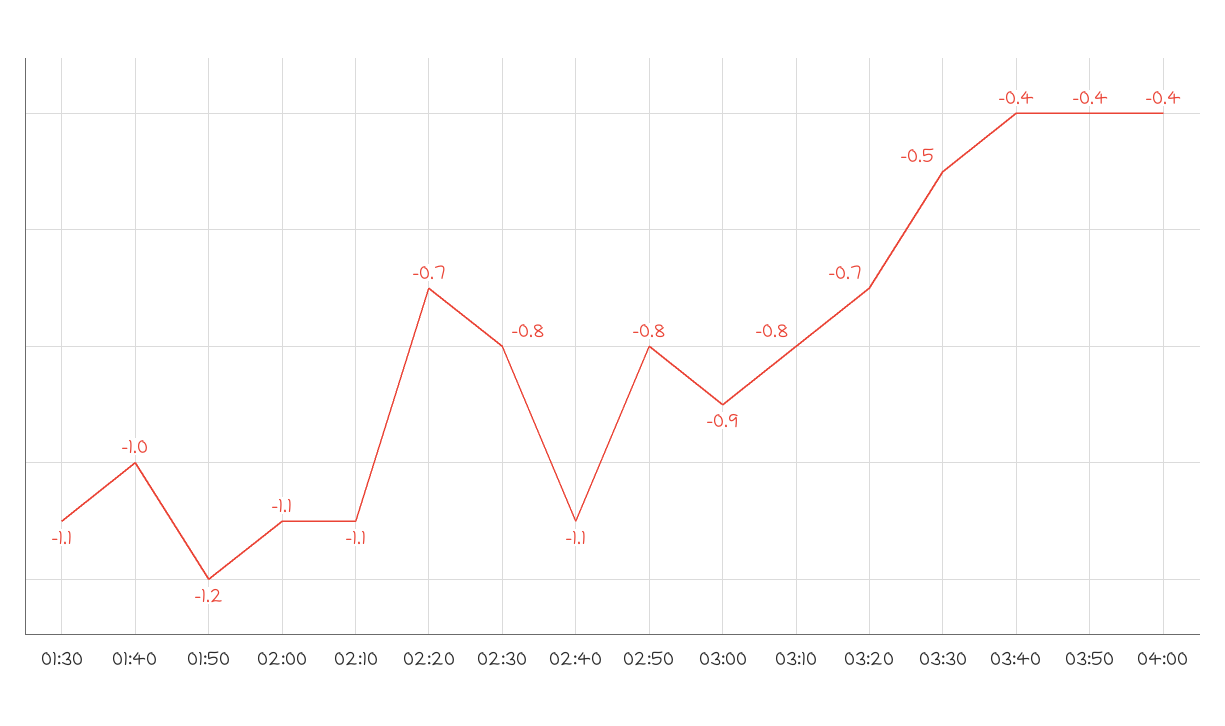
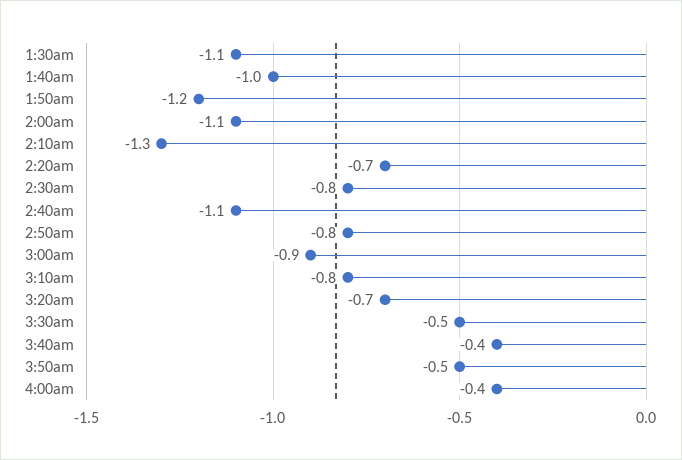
  {
    "01:30": -1.1,
    "01:40": -1,
    "01:50": -1.2,
    "02:00": -1.1,
-   "02:10": -1.1,
+   "02:10": -1.3,
    "02:20": -0.7,
    "02:30": -0.8,
    "02:40": -1.1,
    "02:50": -0.8,
    "03:00": -0.9,
    "03:10": -0.8,
    "03:20": -0.7,
    "03:30": -0.5,
    "03:40": -0.4,
-   "03:50": -0.4,
+   "03:50": -0.5,
    "04:00": -0.4
  }

